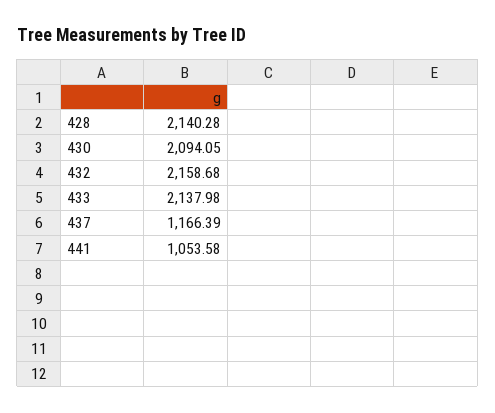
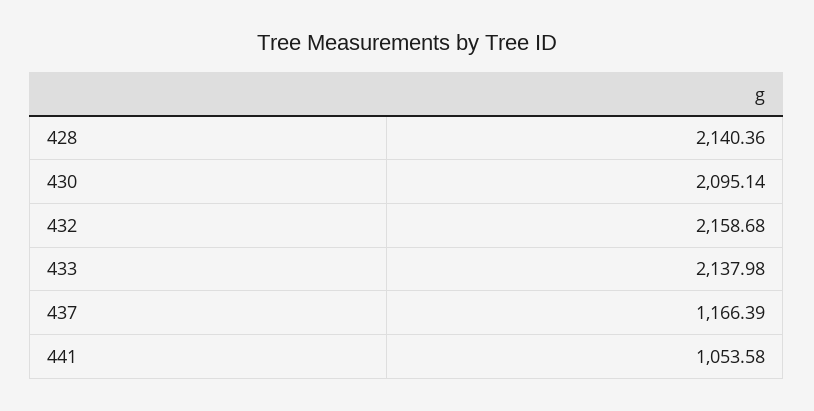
  {
-   "428": 2140.28,
+   "428": 2140.36,
-   "430": 2094.05,
+   "430": 2095.14,
    "432": 2158.68,
    "433": 2137.98,
    "437": 1166.39,
    "441": 1053.58
  }

